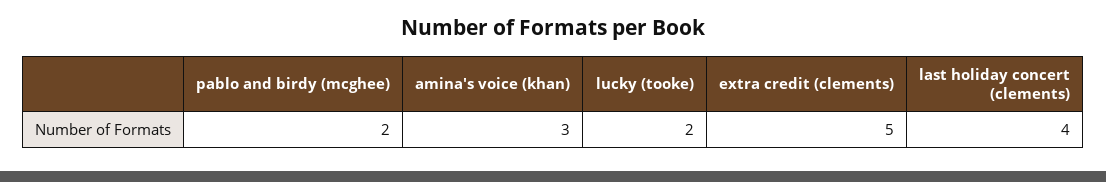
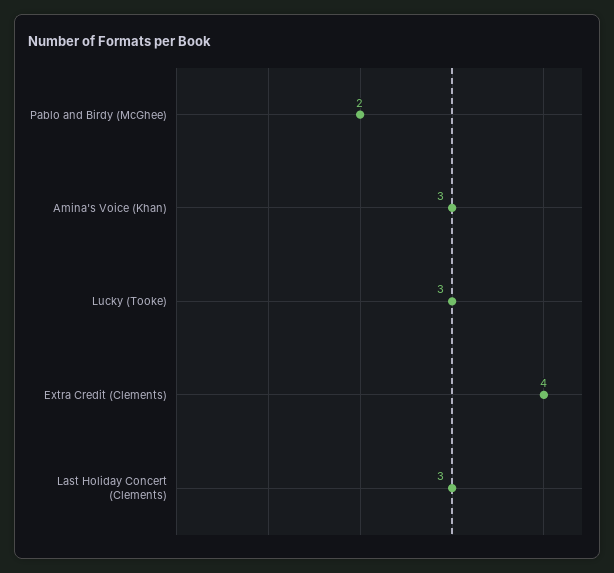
  {
    "pablo and birdy (mcghee)": 2,
    "amina's voice (khan)": 3,
-   "lucky (tooke)": 2,
+   "lucky (tooke)": 3,
-   "extra credit (clements)": 5,
+   "extra credit (clements)": 4,
-   "last holiday concert (clements)": 4
+   "last holiday concert (clements)": 3
  }

